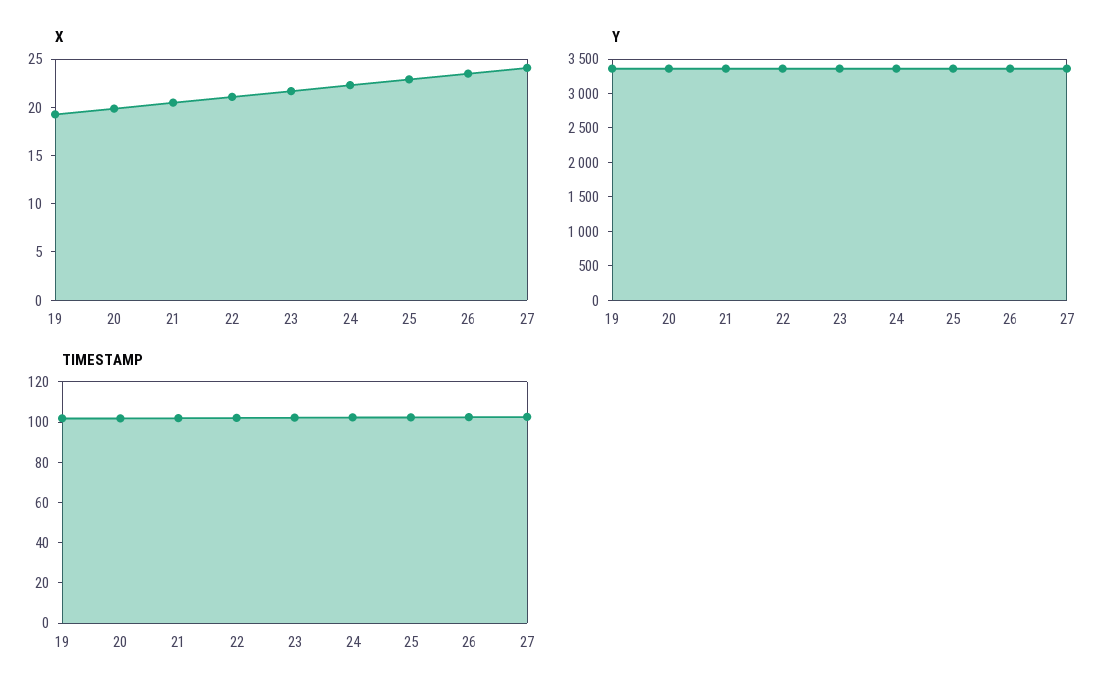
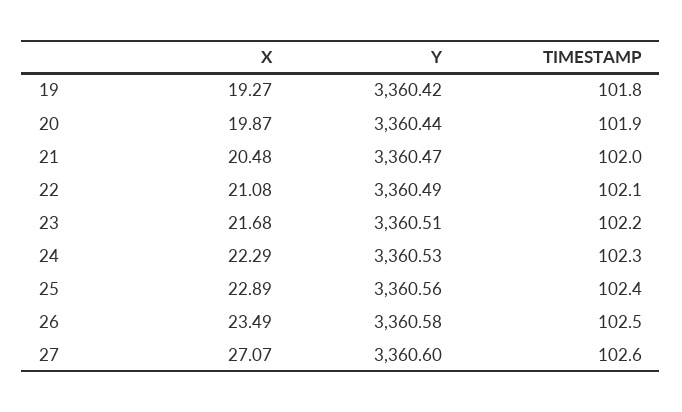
  {
    "X": {
      "19": 19.27,
      "20": 19.87,
      "21": 20.48,
      "22": 21.08,
      "23": 21.68,
      "24": 22.29,
      "25": 22.89,
      "26": 23.49,
-     "27": 24
+     "27": 27.07
    },
    "Y": {
      "19": 3360.42,
      "20": 3360.44,
      "21": 3360.47,
      "22": 3360.49,
      "23": 3360.51,
      "24": 3360.53,
      "25": 3360.56,
      "26": 3360.58,
      "27": 3360.6
    },
    "TIMESTAMP": {
      "19": 101.8,
      "20": 101.9,
      "21": 102,
      "22": 102.1,
      "23": 102.2,
      "24": 102.3,
      "25": 102.4,
      "26": 102.5,
      "27": 102.6
    }
  }

